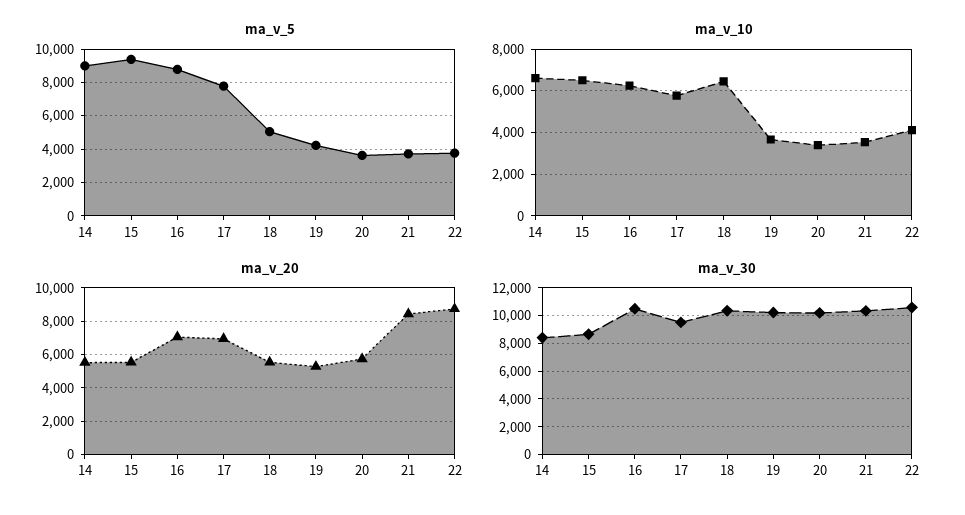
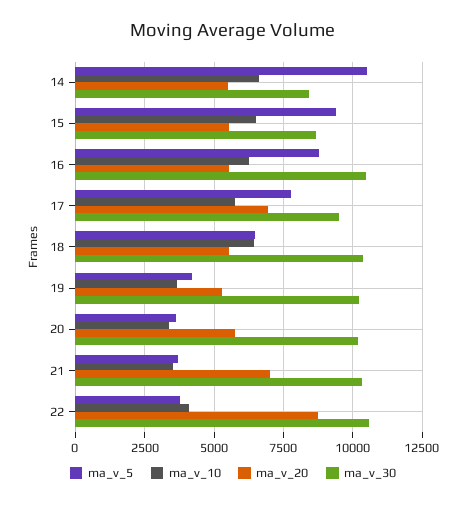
  {
    "ma_v_5": {
-     "14": 9000,
+     "14": 10500,
      "15": 9500,
      "16": 8750,
      "17": 7750,
-     "18": 5000,
+     "18": 6500,
      "19": 4250,
      "20": 3500,
      "21": 3750,
      "22": 3750
    },
    "ma_v_10": {
      "14": 6500,
      "15": 6500,
      "16": 6250,
      "17": 5750,
      "18": 6500,
      "19": 3750,
      "20": 3500,
      "21": 3500,
      "22": 4000
    },
    "ma_v_20": {
      "14": 5500,
      "15": 5500,
-     "16": 7000,
+     "16": 5500,
      "17": 7000,
      "18": 5500,
      "19": 5250,
      "20": 5750,
-     "21": 8500,
+     "21": 7000,
      "22": 8750
    },
    "ma_v_30": {
      "14": 8500,
      "15": 8750,
      "16": 10500,
      "17": 9500,
      "18": 10250,
      "19": 10250,
      "20": 10250,
      "21": 10250,
      "22": 10500
    }
  }

